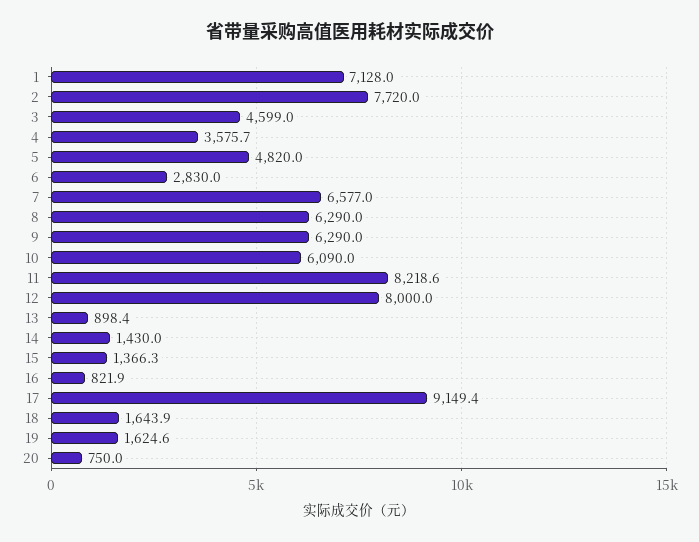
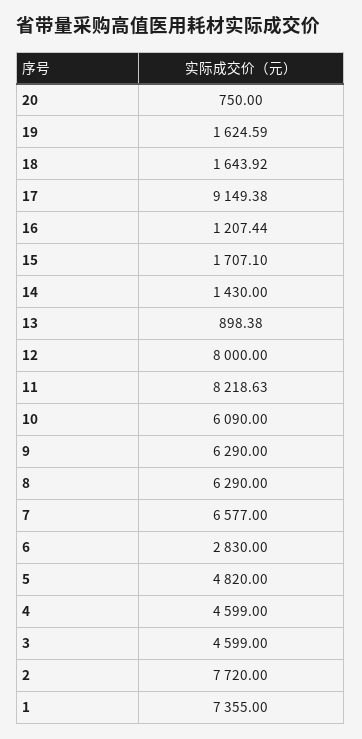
  {
-   "1": 7128,
+   "1": 7355,
    "2": 7720,
    "3": 4599,
-   "4": 3575.7,
+   "4": 4599,
    "5": 4820,
    "6": 2830,
    "7": 6577,
    "8": 6290,
    "9": 6290,
    "10": 6090,
    "11": 8218.63,
    "12": 8000,
    "13": 898.38,
    "14": 1430,
-   "15": 1366.3,
+   "15": 1707.1,
-   "16": 821.9,
+   "16": 1207.44,
    "17": 9149.38,
    "18": 1643.92,
    "19": 1624.59,
    "20": 750
  }

